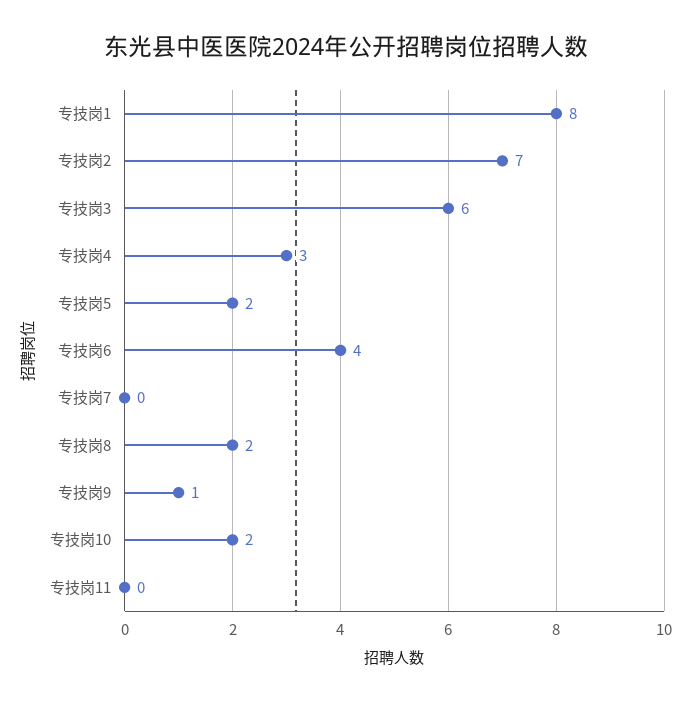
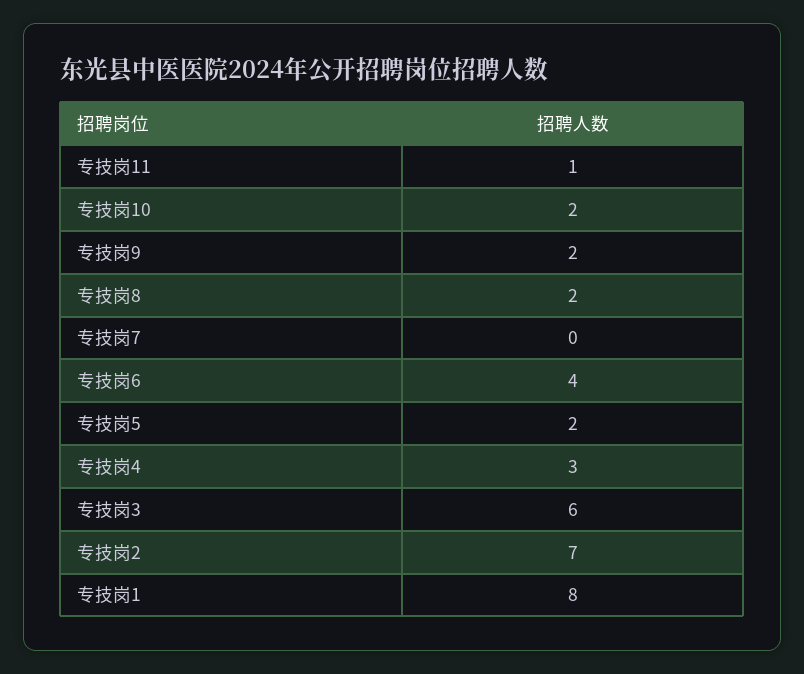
  {
    "专技岗1": 8,
    "专技岗2": 7,
    "专技岗3": 6,
    "专技岗4": 3,
    "专技岗5": 2,
    "专技岗6": 4,
    "专技岗7": 0,
    "专技岗8": 2,
-   "专技岗9": 1,
+   "专技岗9": 2,
    "专技岗10": 2,
-   "专技岗11": 0
+   "专技岗11": 1
  }

